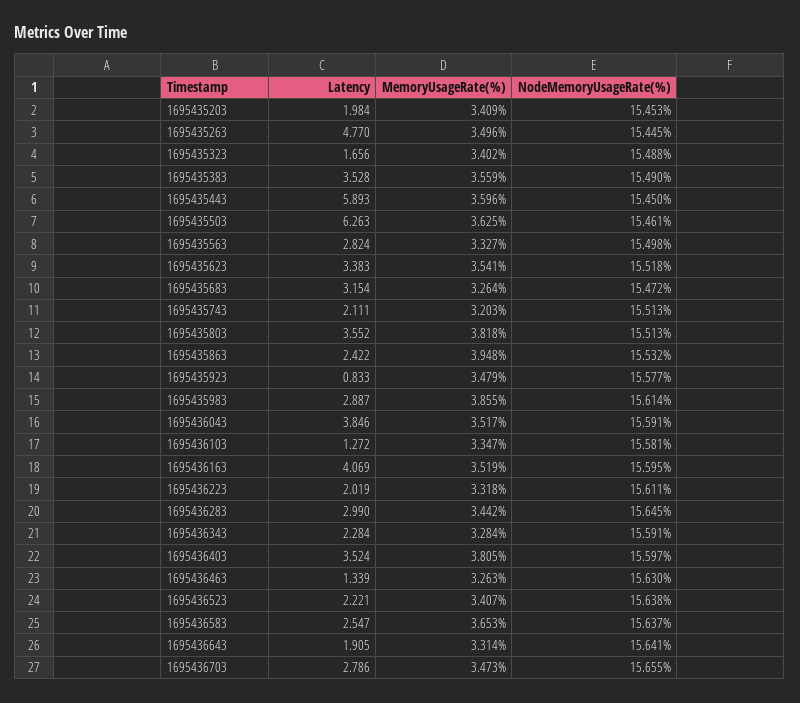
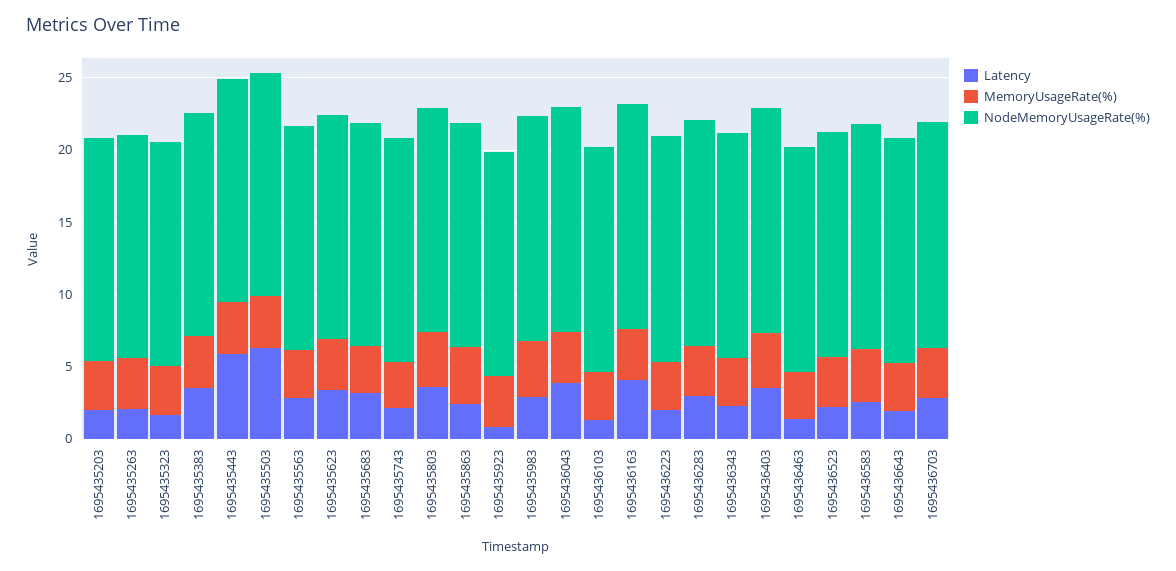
  {
    "Latency": {
      "1695435203": 1.984,
-     "1695435263": 4.77,
+     "1695435263": 2,
      "1695435323": 1.656,
      "1695435383": 3.528,
      "1695435443": 5.893,
      "1695435503": 6.263,
      "1695435563": 2.824,
      "1695435623": 3.383,
      "1695435683": 3.154,
      "1695435743": 2.111,
      "1695435803": 3.552,
      "1695435863": 2.422,
      "1695435923": 0.833,
      "1695435983": 2.887,
      "1695436043": 3.846,
      "1695436103": 1.272,
      "1695436163": 4.069,
      "1695436223": 2.019,
      "1695436283": 2.99,
      "1695436343": 2.284,
      "1695436403": 3.524,
      "1695436463": 1.339,
      "1695436523": 2.221,
      "1695436583": 2.547,
      "1695436643": 1.905,
      "1695436703": 2.786
    },
    "MemoryUsageRate(%)": {
      "1695435203": 3.409,
      "1695435263": 3.496,
      "1695435323": 3.402,
      "1695435383": 3.559,
      "1695435443": 3.596,
      "1695435503": 3.625,
      "1695435563": 3.327,
      "1695435623": 3.541,
      "1695435683": 3.264,
      "1695435743": 3.203,
      "1695435803": 3.818,
      "1695435863": 3.948,
      "1695435923": 3.479,
      "1695435983": 3.855,
      "1695436043": 3.517,
      "1695436103": 3.347,
      "1695436163": 3.519,
      "1695436223": 3.318,
      "1695436283": 3.442,
      "1695436343": 3.284,
      "1695436403": 3.805,
      "1695436463": 3.263,
      "1695436523": 3.407,
      "1695436583": 3.653,
      "1695436643": 3.314,
      "1695436703": 3.473
    },
    "NodeMemoryUsageRate(%)": {
      "1695435203": 15.453,
      "1695435263": 15.445,
      "1695435323": 15.488,
      "1695435383": 15.49,
      "1695435443": 15.45,
      "1695435503": 15.461,
      "1695435563": 15.498,
      "1695435623": 15.518,
      "1695435683": 15.472,
      "1695435743": 15.513,
      "1695435803": 15.513,
      "1695435863": 15.532,
      "1695435923": 15.577,
      "1695435983": 15.614,
      "1695436043": 15.591,
      "1695436103": 15.581,
      "1695436163": 15.595,
      "1695436223": 15.611,
      "1695436283": 15.645,
      "1695436343": 15.591,
      "1695436403": 15.597,
      "1695436463": 15.63,
      "1695436523": 15.638,
      "1695436583": 15.637,
      "1695436643": 15.641,
      "1695436703": 15.655
    }
  }

